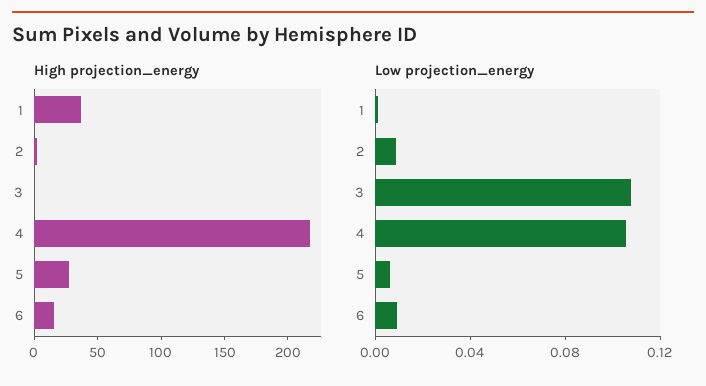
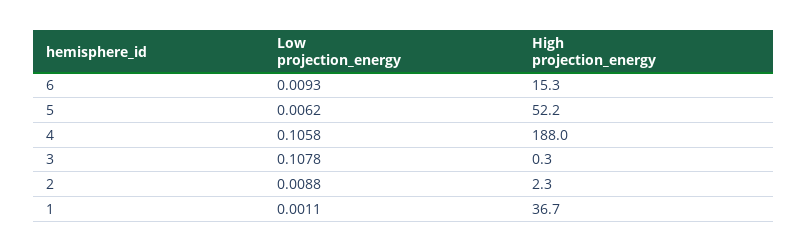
  {
    "High projection_energy": {
      "1": 36.7,
      "2": 2.3,
      "3": 0.3,
-     "4": 220,
+     "4": 188,
-     "5": 30,
+     "5": 52.2,
      "6": 15.3
    },
    "Low projection_energy": {
      "1": 0.0011,
      "2": 0.0088,
      "3": 0.1078,
      "4": 0.1058,
      "5": 0.0062,
      "6": 0.0093
    }
  }

